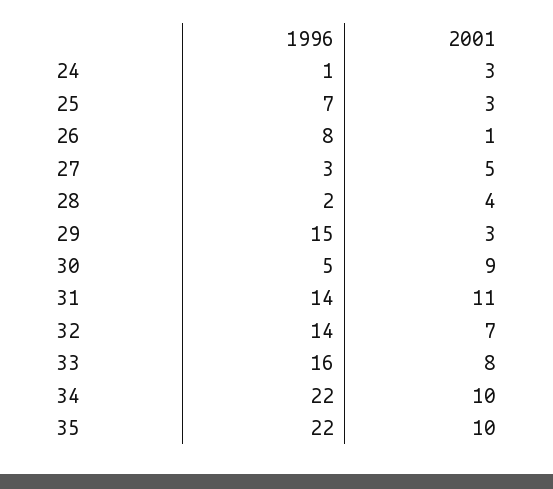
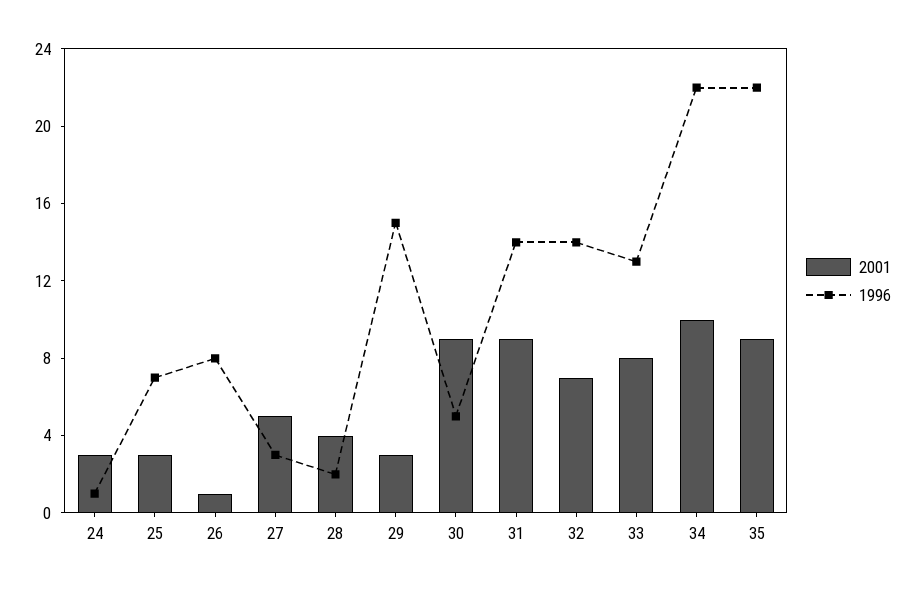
  {
    "1996": {
      "24": 1,
      "25": 7,
      "26": 8,
      "27": 3,
      "28": 2,
      "29": 15,
      "30": 5,
      "31": 14,
      "32": 14,
-     "33": 16,
+     "33": 13,
      "34": 22,
      "35": 22
    },
    "2001": {
      "24": 3,
      "25": 3,
      "26": 1,
      "27": 5,
      "28": 4,
      "29": 3,
      "30": 9,
-     "31": 11,
+     "31": 9,
      "32": 7,
      "33": 8,
      "34": 10,
-     "35": 10
+     "35": 9
    }
  }

